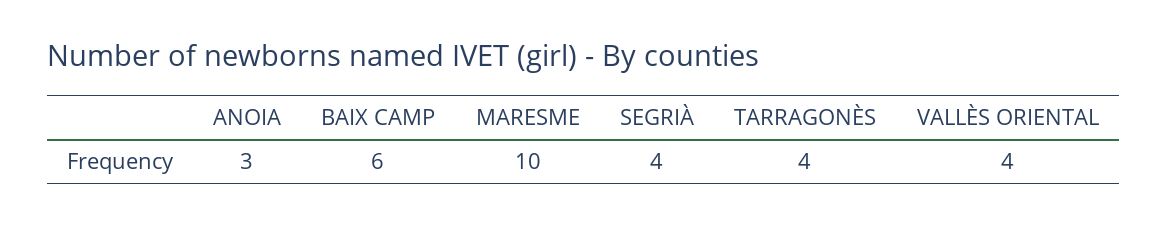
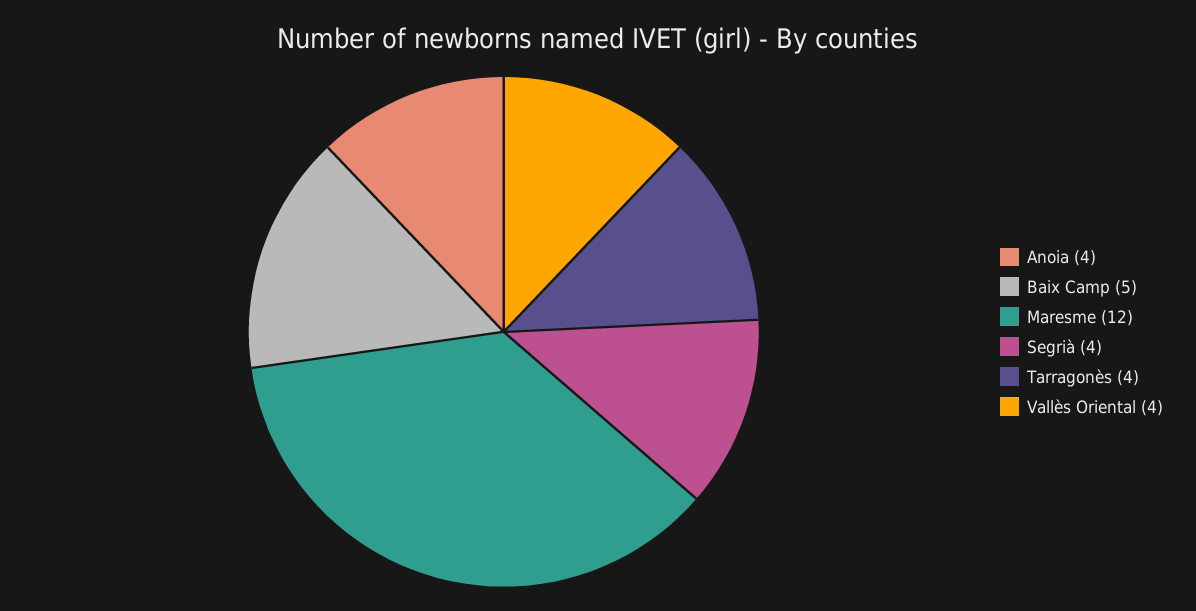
  {
-   "ANOIA": 3,
+   "ANOIA": 4,
-   "BAIX CAMP": 6,
+   "BAIX CAMP": 5,
-   "MARESME": 10,
+   "MARESME": 12,
    "SEGRIÀ": 4,
    "TARRAGONÈS": 4,
    "VALLÈS ORIENTAL": 4
  }

